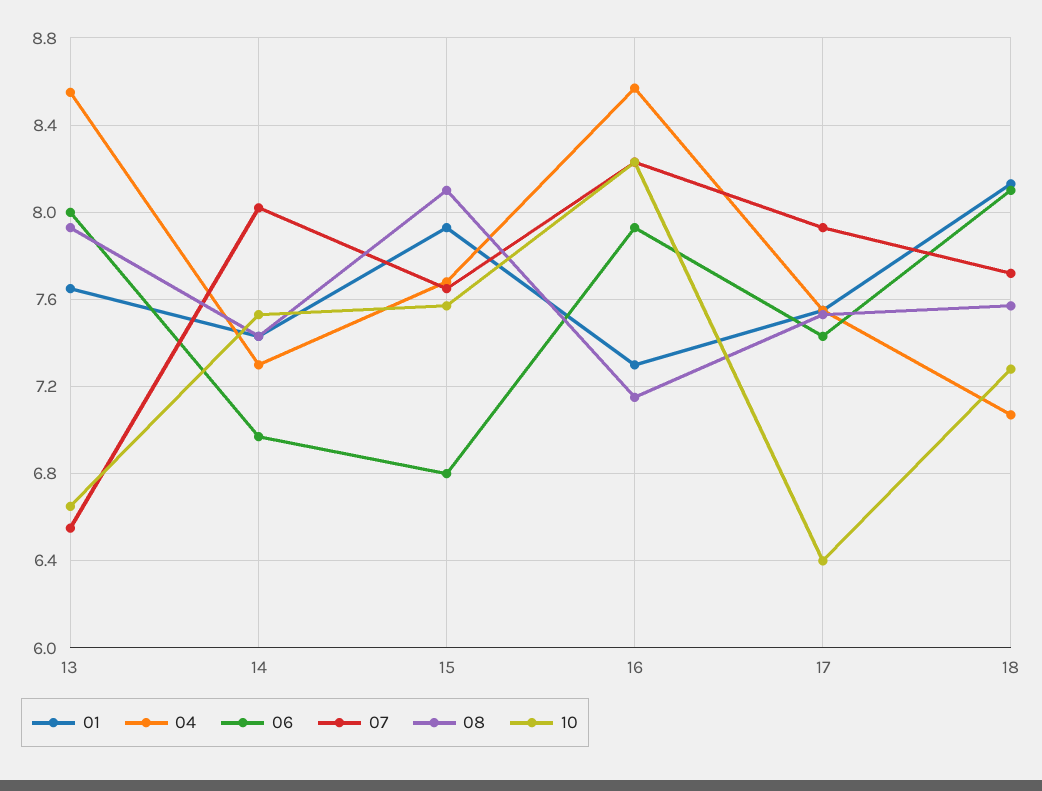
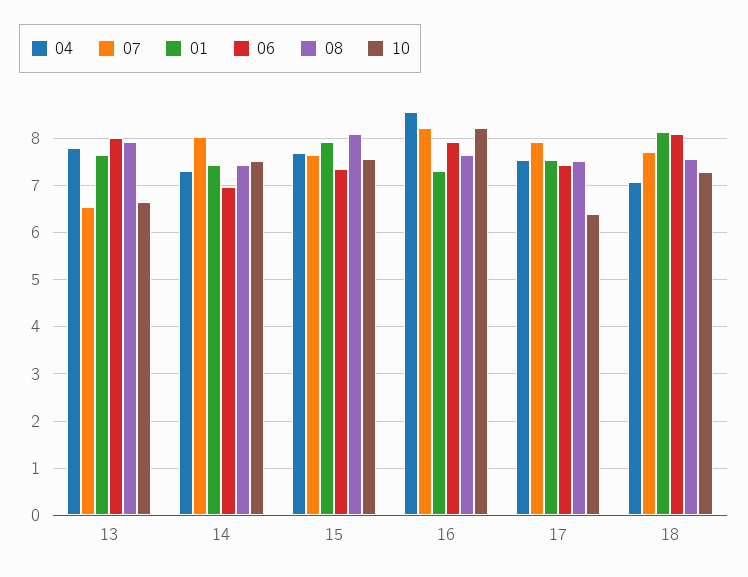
  {
    "01": {
      "13": 7.65,
      "14": 7.45,
      "15": 7.95,
      "16": 7.3,
      "17": 7.55,
      "18": 8.15
    },
    "04": {
-     "13": 8.55,
+     "13": 7.8,
      "14": 7.3,
      "15": 7.7,
      "16": 8.55,
      "17": 7.55,
      "18": 7.05
    },
    "06": {
      "13": 8,
      "14": 6.95,
-     "15": 6.8,
+     "15": 7.4,
      "16": 7.95,
      "17": 7.45,
      "18": 8.1
    },
    "07": {
      "13": 6.55,
      "14": 8,
      "15": 7.65,
      "16": 8.25,
      "17": 7.95,
      "18": 7.7
    },
    "08": {
      "13": 7.95,
      "14": 7.45,
      "15": 8.1,
-     "16": 7.15,
+     "16": 7.6,
      "17": 7.55,
      "18": 7.55
    },
    "10": {
      "13": 6.65,
      "14": 7.55,
      "15": 7.55,
      "16": 8.25,
      "17": 6.4,
      "18": 7.3
    }
  }

